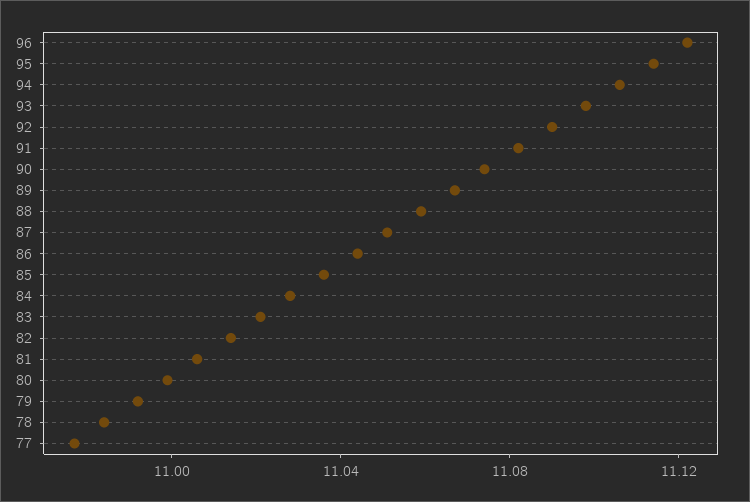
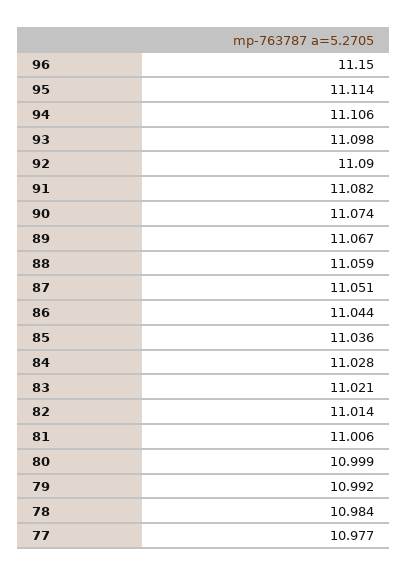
  {
-   "96": 11.12,
+   "96": 11.15,
    "95": 11.114,
    "94": 11.106,
    "93": 11.098,
    "92": 11.09,
    "91": 11.082,
    "90": 11.074,
    "89": 11.067,
    "88": 11.059,
    "87": 11.051,
    "86": 11.044,
    "85": 11.036,
    "84": 11.028,
    "83": 11.021,
    "82": 11.014,
    "81": 11.006,
    "80": 10.999,
    "79": 10.992,
    "78": 10.984,
    "77": 10.977
  }

